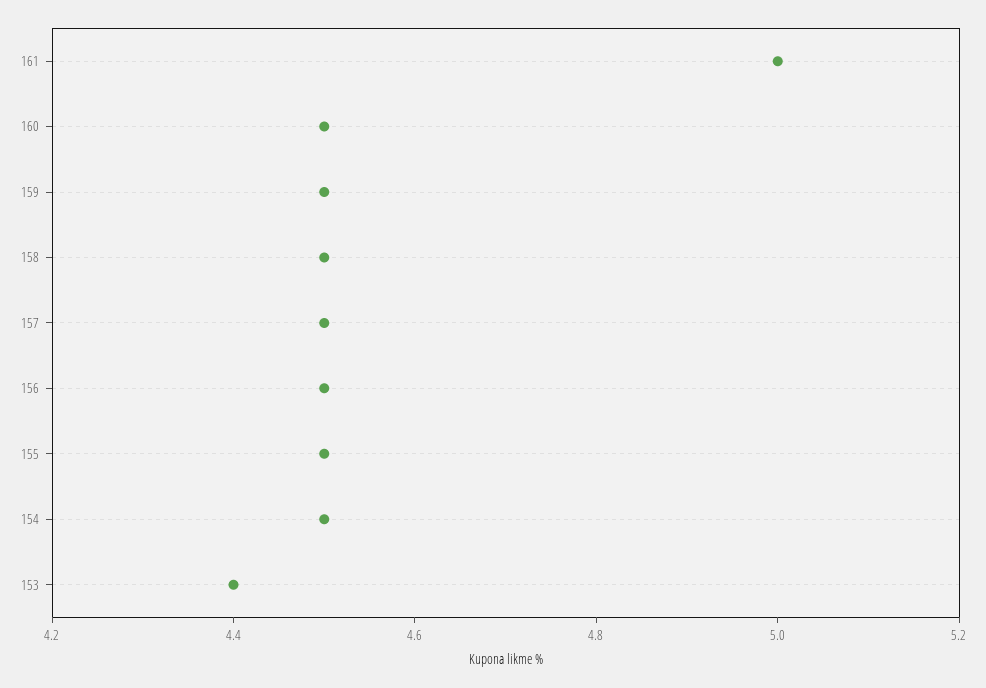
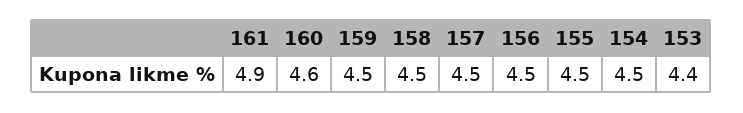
  {
-   "161": 5,
+   "161": 4.9,
-   "160": 4.5,
+   "160": 4.6,
    "159": 4.5,
    "158": 4.5,
    "157": 4.5,
    "156": 4.5,
    "155": 4.5,
    "154": 4.5,
    "153": 4.4
  }

